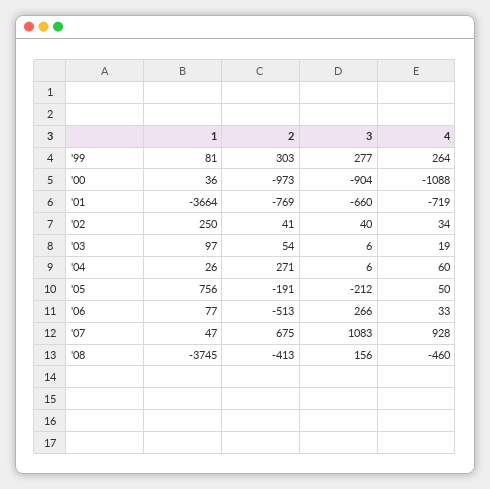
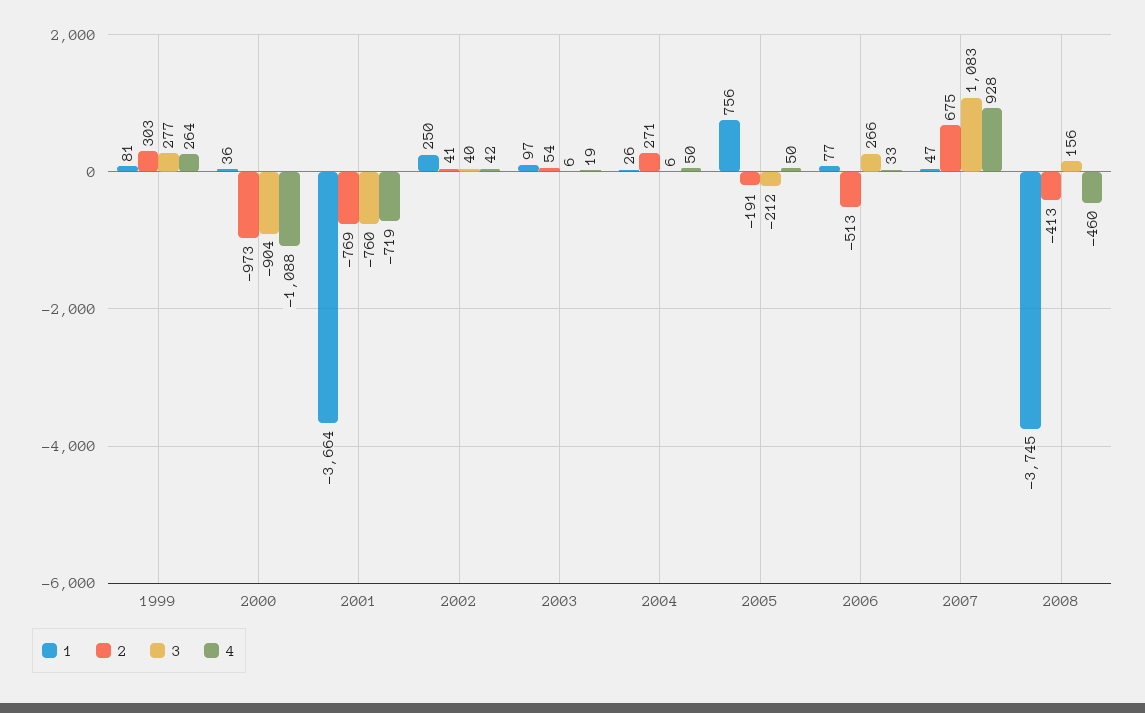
  {
    "1": {
      "'99": 81,
      "'00": 36,
      "'01": -3664,
      "'02": 250,
      "'03": 97,
      "'04": 26,
      "'05": 756,
      "'06": 77,
      "'07": 47,
      "'08": -3745
    },
    "2": {
      "'99": 303,
      "'00": -973,
      "'01": -769,
      "'02": 41,
      "'03": 54,
      "'04": 271,
      "'05": -191,
      "'06": -513,
      "'07": 675,
      "'08": -413
    },
    "3": {
      "'99": 277,
      "'00": -904,
-     "'01": -660,
+     "'01": -760,
      "'02": 40,
      "'03": 6,
      "'04": 6,
      "'05": -212,
      "'06": 266,
      "'07": 1083,
      "'08": 156
    },
    "4": {
      "'99": 264,
      "'00": -1088,
      "'01": -719,
-     "'02": 34,
+     "'02": 42,
      "'03": 19,
-     "'04": 60,
+     "'04": 50,
      "'05": 50,
      "'06": 33,
      "'07": 928,
      "'08": -460
    }
  }

